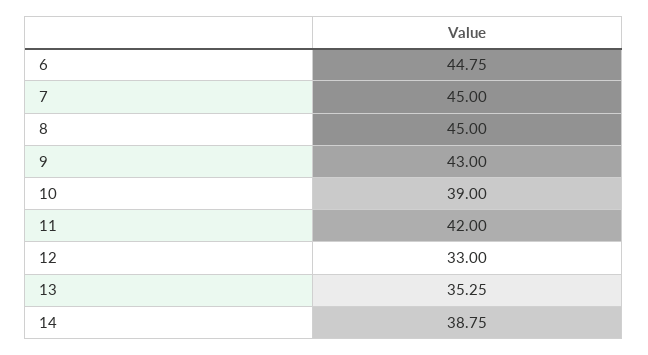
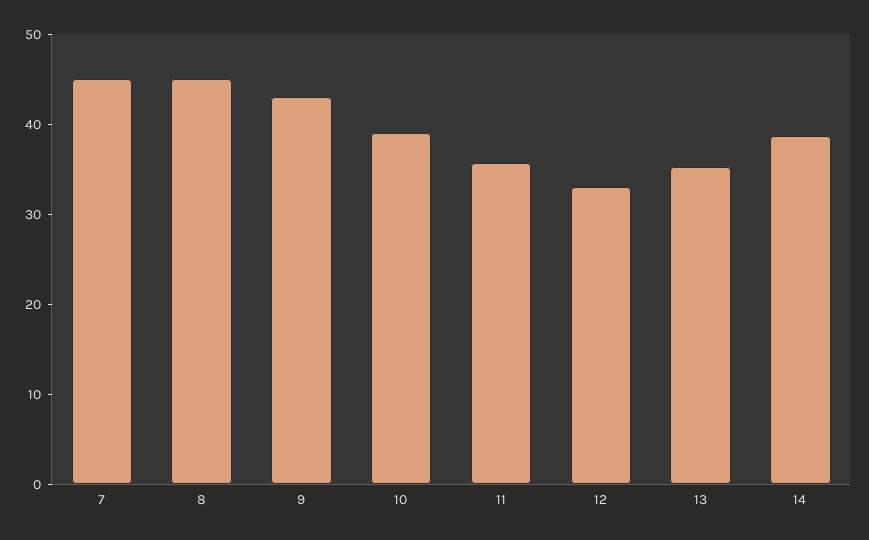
  {
-   "6": 44.75,
    "7": 45,
    "8": 45,
    "9": 43,
    "10": 39,
-   "11": 42,
+   "11": 36,
    "12": 33,
    "13": 35.25,
    "14": 38.75
  }

